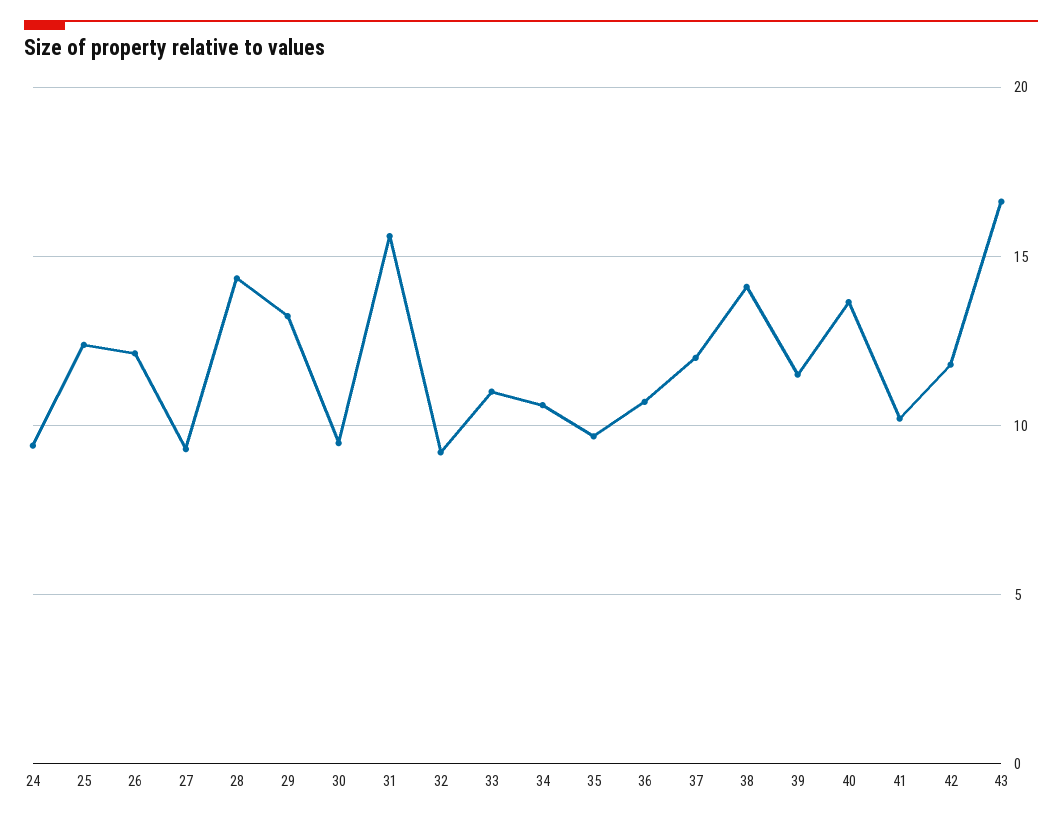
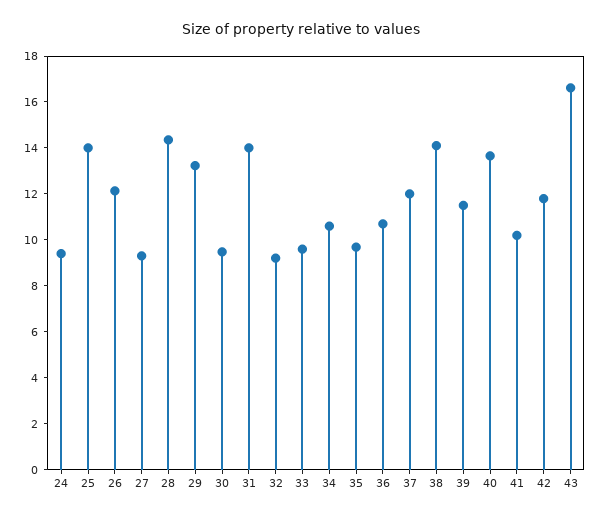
  {
    "24": 9.5,
-   "25": 12.5,
+   "25": 14,
    "26": 12,
    "27": 9.5,
    "28": 14.5,
    "29": 13,
    "30": 9.5,
-   "31": 15.5,
+   "31": 14,
    "32": 9,
-   "33": 11,
+   "33": 9.5,
    "34": 10.5,
    "35": 9.5,
    "36": 10.5,
    "37": 12,
    "38": 14,
    "39": 11.5,
    "40": 13.5,
    "41": 10,
    "42": 12,
    "43": 16.5
  }

